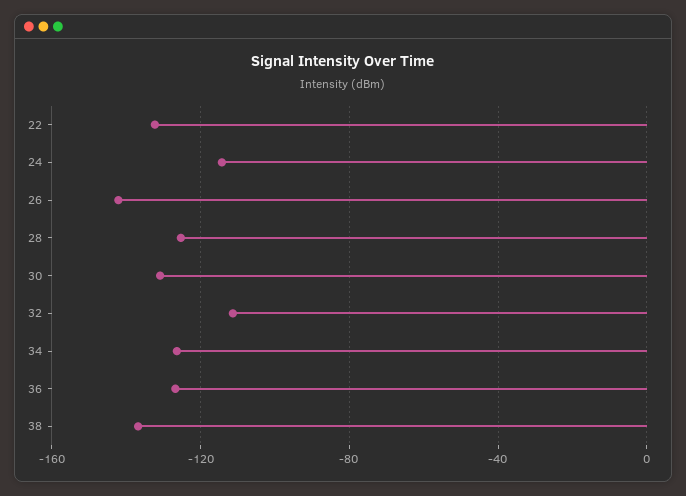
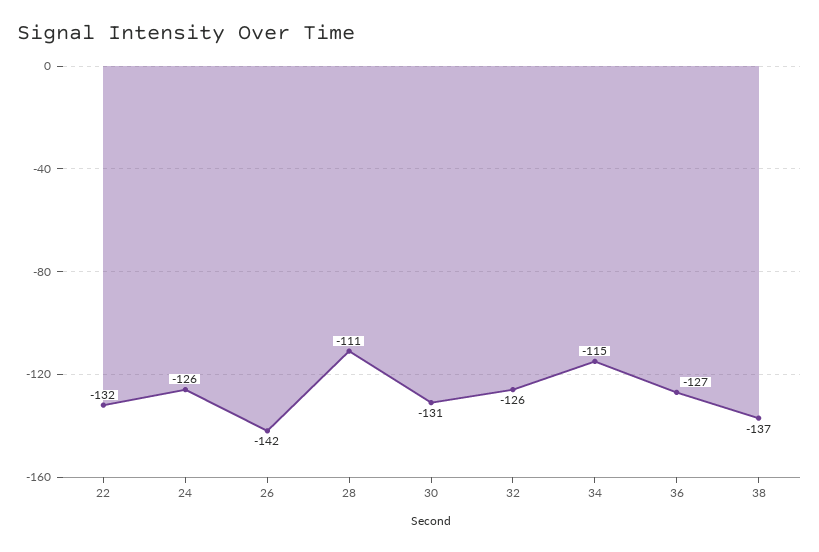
  {
    "22": -132,
-   "24": -115,
+   "24": -126,
    "26": -142,
-   "28": -125,
+   "28": -111,
    "30": -131,
-   "32": -110,
+   "32": -126,
-   "34": -125,
+   "34": -115,
    "36": -127,
    "38": -137
  }

